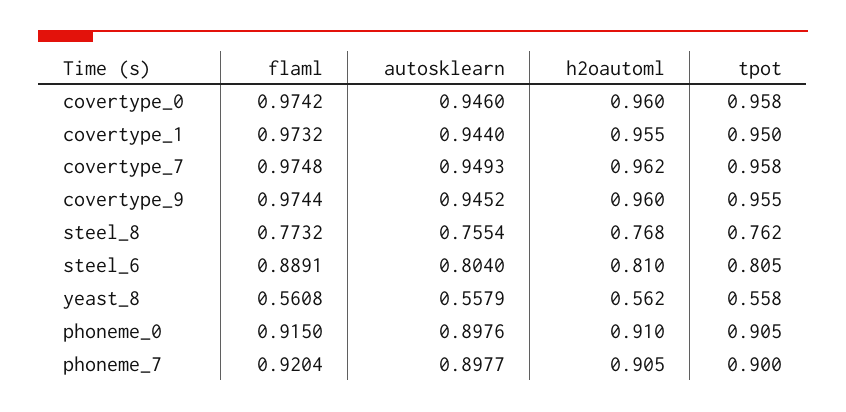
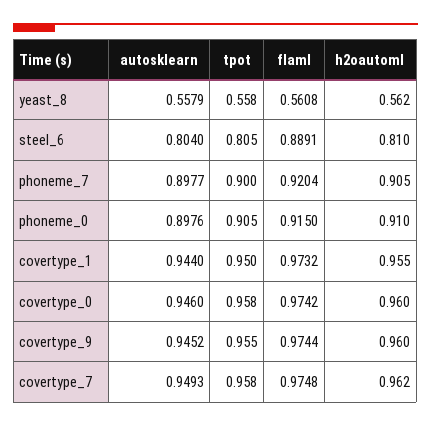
  {
    "flaml": {
      "covertype_0": 0.9742,
      "covertype_1": 0.9732,
      "covertype_7": 0.9748,
      "covertype_9": 0.9744,
-     "steel_8": 0.7732,
      "steel_6": 0.8891,
      "yeast_8": 0.5608,
      "phoneme_0": 0.915,
      "phoneme_7": 0.9204
    },
    "autosklearn": {
      "covertype_0": 0.946,
      "covertype_1": 0.944,
      "covertype_7": 0.9493,
      "covertype_9": 0.9452,
-     "steel_8": 0.7554,
      "steel_6": 0.804,
      "yeast_8": 0.5579,
      "phoneme_0": 0.8976,
      "phoneme_7": 0.8977
    },
    "h2oautoml": {
      "covertype_0": 0.96,
      "covertype_1": 0.955,
      "covertype_7": 0.962,
      "covertype_9": 0.96,
-     "steel_8": 0.768,
      "steel_6": 0.81,
      "yeast_8": 0.562,
      "phoneme_0": 0.91,
      "phoneme_7": 0.905
    },
    "tpot": {
      "covertype_0": 0.958,
      "covertype_1": 0.95,
      "covertype_7": 0.958,
      "covertype_9": 0.955,
-     "steel_8": 0.762,
      "steel_6": 0.805,
      "yeast_8": 0.558,
      "phoneme_0": 0.905,
      "phoneme_7": 0.9
    }
  }

